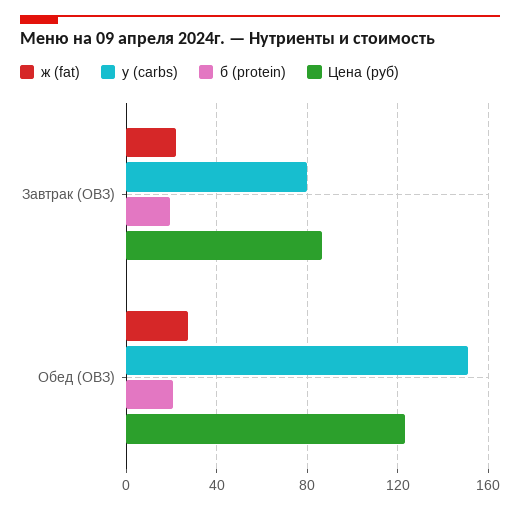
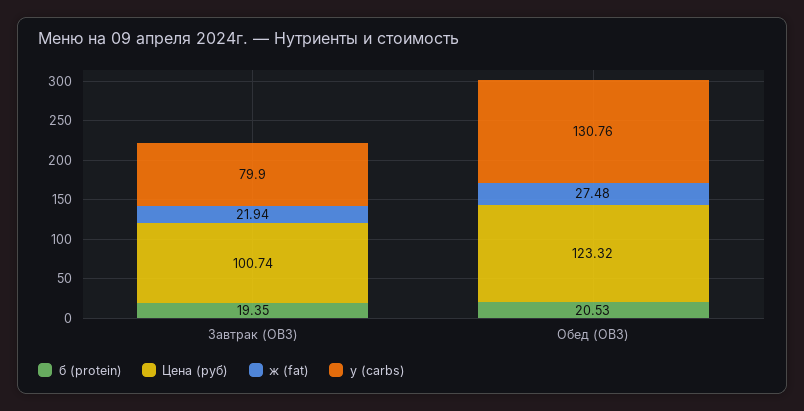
  {
    "ж (fat)": {
      "Завтрак (ОВЗ)": 21.94,
      "Обед (ОВЗ)": 27.48
    },
    "у (carbs)": {
      "Завтрак (ОВЗ)": 79.9,
-     "Обед (ОВЗ)": 150
+     "Обед (ОВЗ)": 130.76
    },
    "б (protein)": {
      "Завтрак (ОВЗ)": 19.35,
      "Обед (ОВЗ)": 20.53
    },
    "Цена (руб)": {
-     "Завтрак (ОВЗ)": 85,
+     "Завтрак (ОВЗ)": 100.74,
      "Обед (ОВЗ)": 123.32
    }
  }

